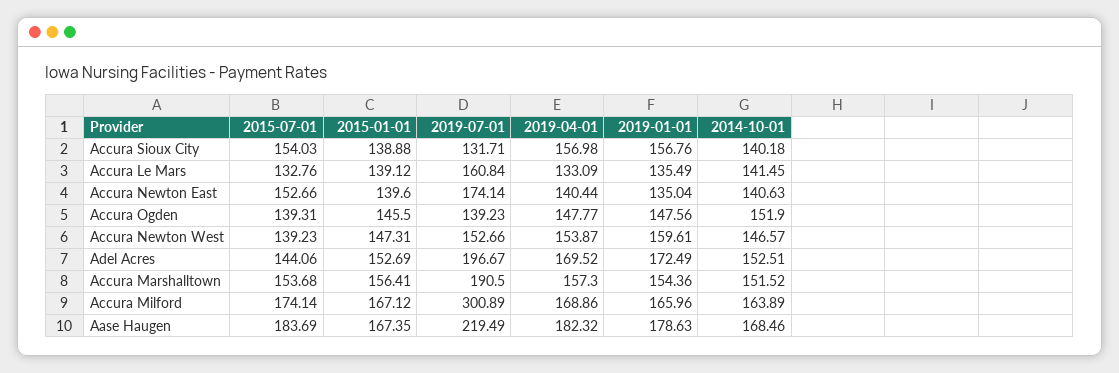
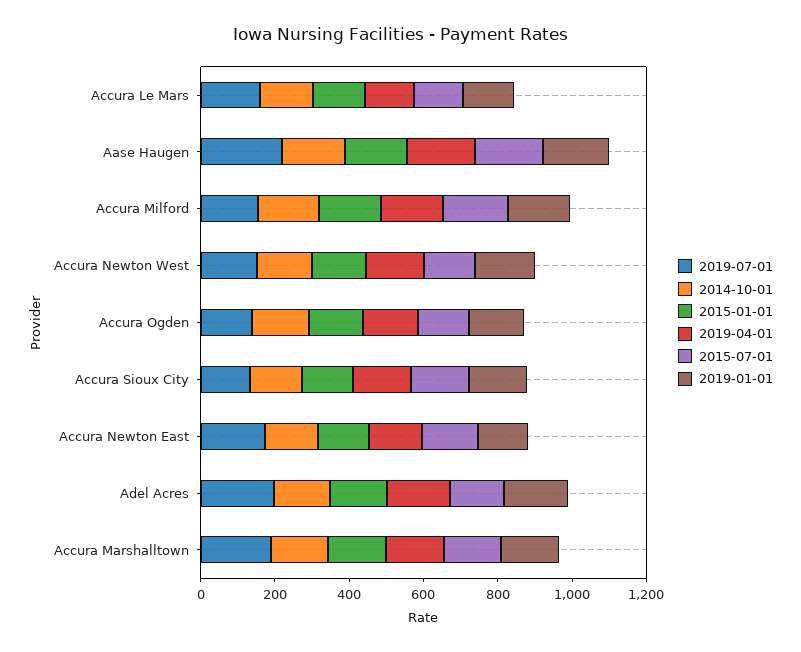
  {
    "2015-07-01": {
      "Accura Sioux City": 154.03,
      "Accura Le Mars": 132.76,
      "Accura Newton East": 152.66,
      "Accura Ogden": 139.31,
      "Accura Newton West": 139.23,
      "Adel Acres": 144.06,
      "Accura Marshalltown": 153.68,
      "Accura Milford": 174.14,
      "Aase Haugen": 183.69
    },
    "2015-01-01": {
      "Accura Sioux City": 138.88,
      "Accura Le Mars": 139.12,
      "Accura Newton East": 139.6,
      "Accura Ogden": 145.5,
      "Accura Newton West": 147.31,
      "Adel Acres": 152.69,
      "Accura Marshalltown": 156.41,
      "Accura Milford": 167.12,
      "Aase Haugen": 167.35
    },
    "2019-07-01": {
      "Accura Sioux City": 131.71,
      "Accura Le Mars": 160.84,
      "Accura Newton East": 174.14,
      "Accura Ogden": 139.23,
      "Accura Newton West": 152.66,
      "Adel Acres": 196.67,
      "Accura Marshalltown": 190.5,
-     "Accura Milford": 300.89,
+     "Accura Milford": 150,
      "Aase Haugen": 219.49
    },
    "2019-04-01": {
      "Accura Sioux City": 156.98,
      "Accura Le Mars": 133.09,
      "Accura Newton East": 140.44,
      "Accura Ogden": 147.77,
      "Accura Newton West": 153.87,
      "Adel Acres": 169.52,
      "Accura Marshalltown": 157.3,
      "Accura Milford": 168.86,
      "Aase Haugen": 182.32
    },
    "2019-01-01": {
      "Accura Sioux City": 156.76,
      "Accura Le Mars": 135.49,
      "Accura Newton East": 135.04,
      "Accura Ogden": 147.56,
      "Accura Newton West": 159.61,
      "Adel Acres": 172.49,
      "Accura Marshalltown": 154.36,
      "Accura Milford": 165.96,
      "Aase Haugen": 178.63
    },
    "2014-10-01": {
      "Accura Sioux City": 140.18,
      "Accura Le Mars": 141.45,
      "Accura Newton East": 140.63,
      "Accura Ogden": 151.9,
      "Accura Newton West": 146.57,
      "Adel Acres": 152.51,
      "Accura Marshalltown": 151.52,
      "Accura Milford": 163.89,
      "Aase Haugen": 168.46
    }
  }

